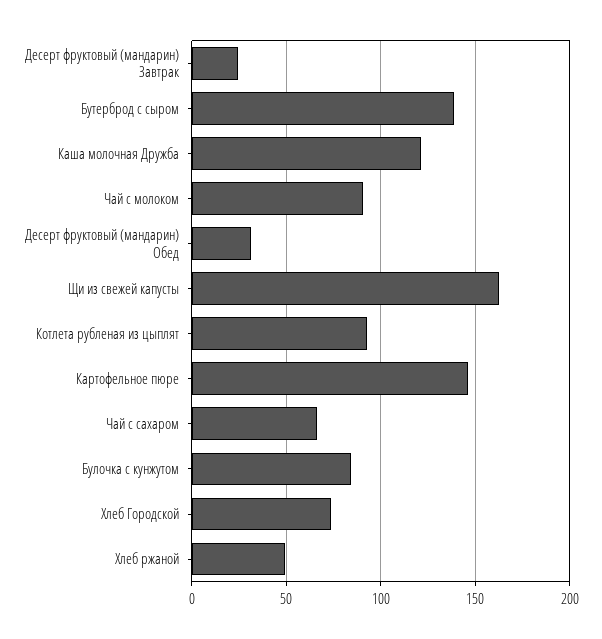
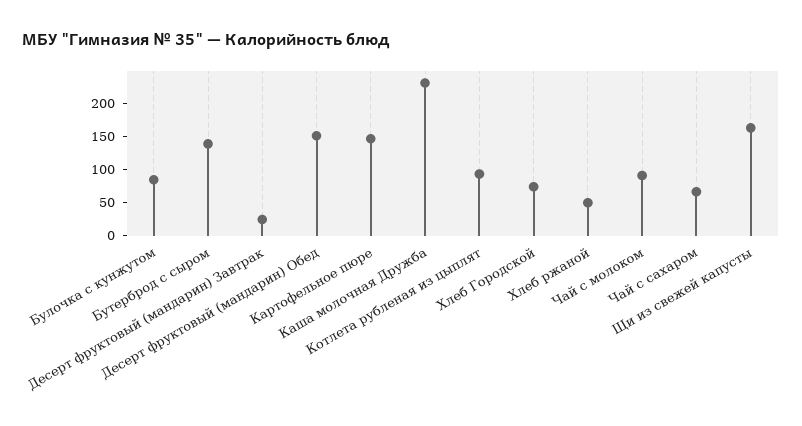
  {
    "Десерт фруктовый (мандарин) Завтрак": 25,
    "Бутерброд с сыром": 140,
-   "Каша молочная Дружба": 120,
+   "Каша молочная Дружба": 225,
    "Чай с молоком": 90,
-   "Десерт фруктовый (мандарин) Обед": 30,
+   "Десерт фруктовый (мандарин) Обед": 150,
    "Щи из свежей капусты": 165,
    "Котлета рубленая из цыплят": 95,
    "Картофельное пюре": 145,
    "Чай с сахаром": 65,
    "Булочка с кунжутом": 85,
    "Хлеб Городской": 75,
    "Хлеб ржаной": 50
  }

